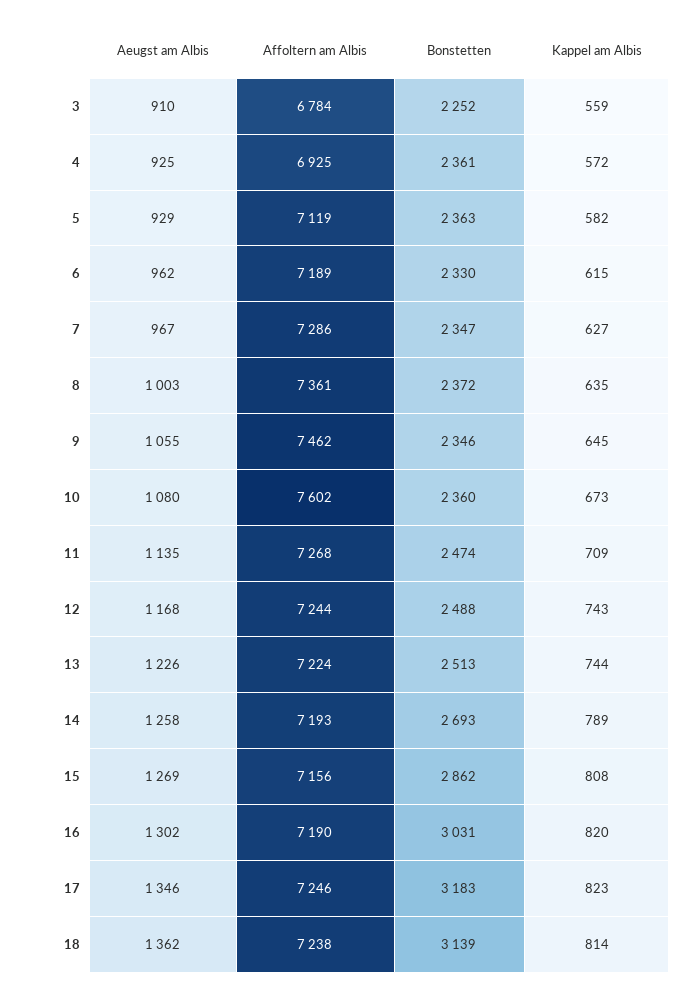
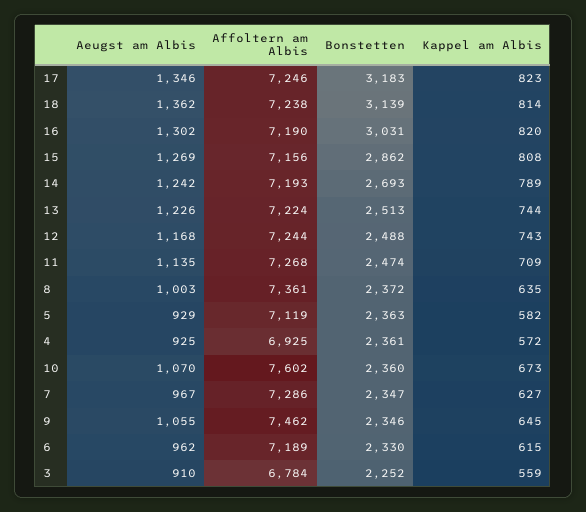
  {
    "Aeugst am Albis": {
      "3": 910,
      "4": 925,
      "5": 929,
      "6": 962,
      "7": 967,
      "8": 1003,
      "9": 1055,
-     "10": 1080,
+     "10": 1070,
      "11": 1135,
      "12": 1168,
      "13": 1226,
-     "14": 1258,
+     "14": 1242,
      "15": 1269,
      "16": 1302,
      "17": 1346,
      "18": 1362
    },
    "Affoltern am Albis": {
      "3": 6784,
      "4": 6925,
      "5": 7119,
      "6": 7189,
      "7": 7286,
      "8": 7361,
      "9": 7462,
      "10": 7602,
      "11": 7268,
      "12": 7244,
      "13": 7224,
      "14": 7193,
      "15": 7156,
      "16": 7190,
      "17": 7246,
      "18": 7238
    },
    "Bonstetten": {
      "3": 2252,
      "4": 2361,
      "5": 2363,
      "6": 2330,
      "7": 2347,
      "8": 2372,
      "9": 2346,
      "10": 2360,
      "11": 2474,
      "12": 2488,
      "13": 2513,
      "14": 2693,
      "15": 2862,
      "16": 3031,
      "17": 3183,
      "18": 3139
    },
    "Kappel am Albis": {
      "3": 559,
      "4": 572,
      "5": 582,
      "6": 615,
      "7": 627,
      "8": 635,
      "9": 645,
      "10": 673,
      "11": 709,
      "12": 743,
      "13": 744,
      "14": 789,
      "15": 808,
      "16": 820,
      "17": 823,
      "18": 814
    }
  }

